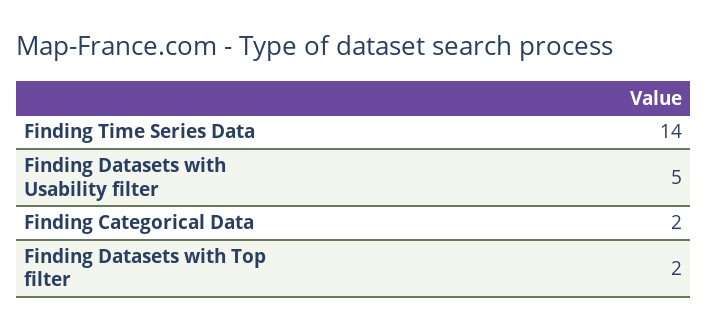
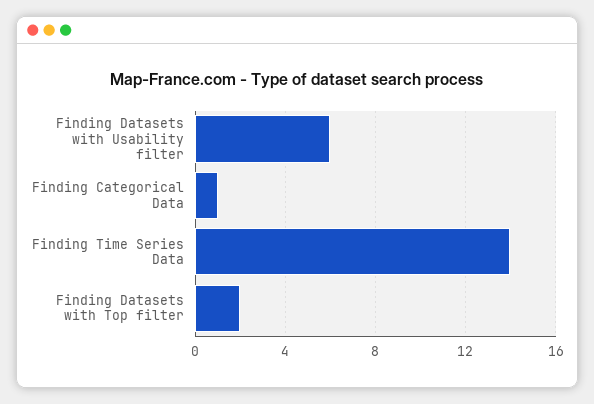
  {
    "Finding Time Series Data": 14,
-   "Finding Datasets with Usability filter": 5,
+   "Finding Datasets with Usability filter": 6,
-   "Finding Categorical Data": 2,
+   "Finding Categorical Data": 1,
    "Finding Datasets with Top filter": 2
  }

